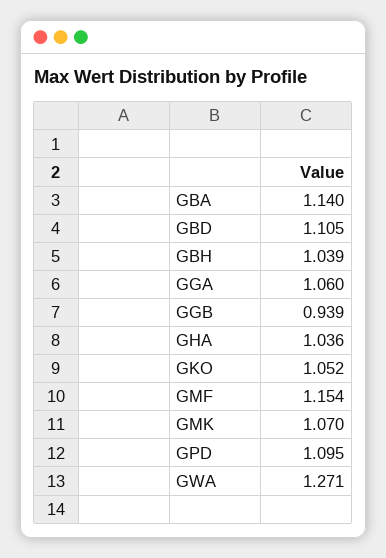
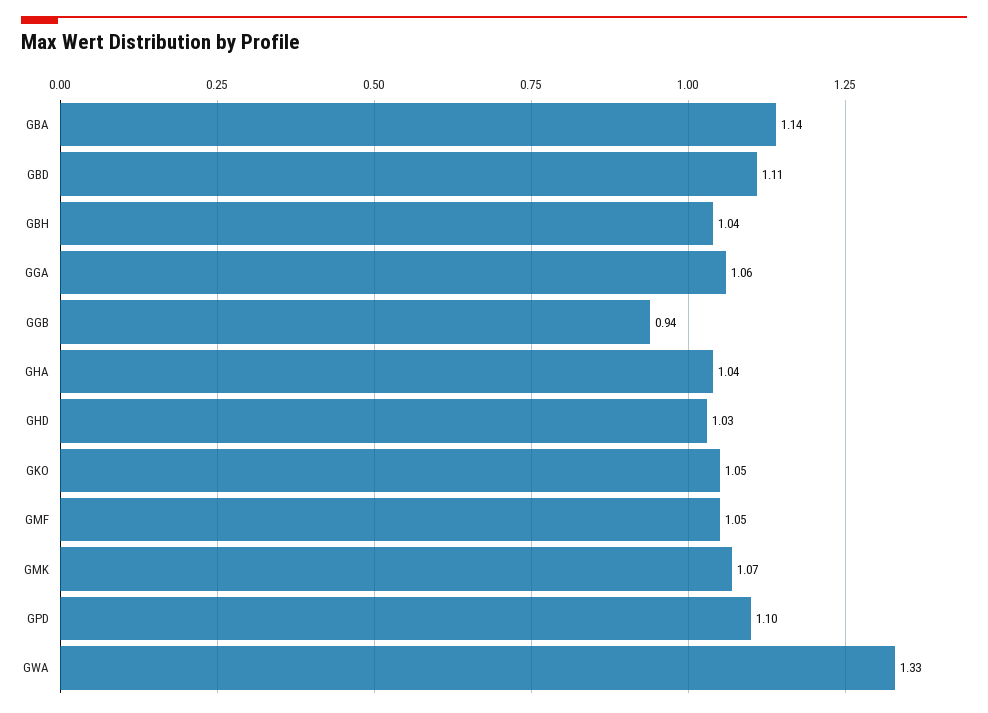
  {
    "GBA": 1.14,
    "GBD": 1.105,
    "GBH": 1.039,
    "GGA": 1.06,
    "GGB": 0.939,
    "GHA": 1.036,
    "GKO": 1.052,
-   "GMF": 1.154,
+   "GMF": 1.05,
    "GMK": 1.07,
    "GPD": 1.095,
-   "GWA": 1.271
+   "GWA": 1.33,
+   "GHD": 1.03
  }

